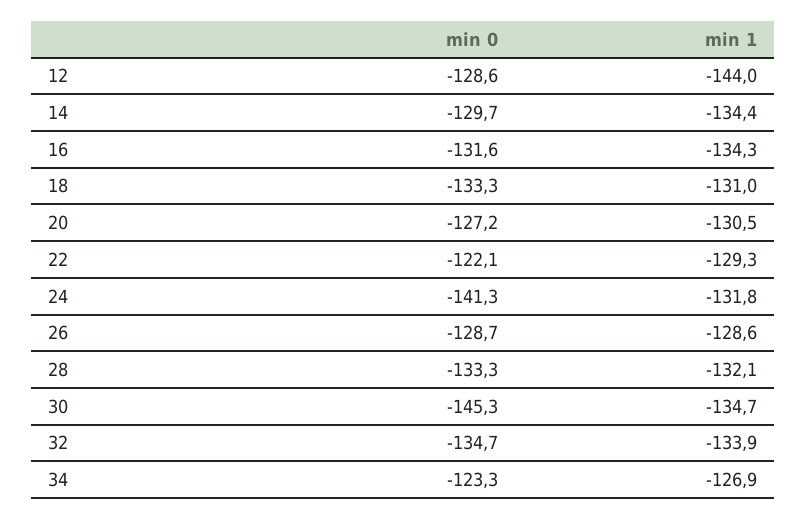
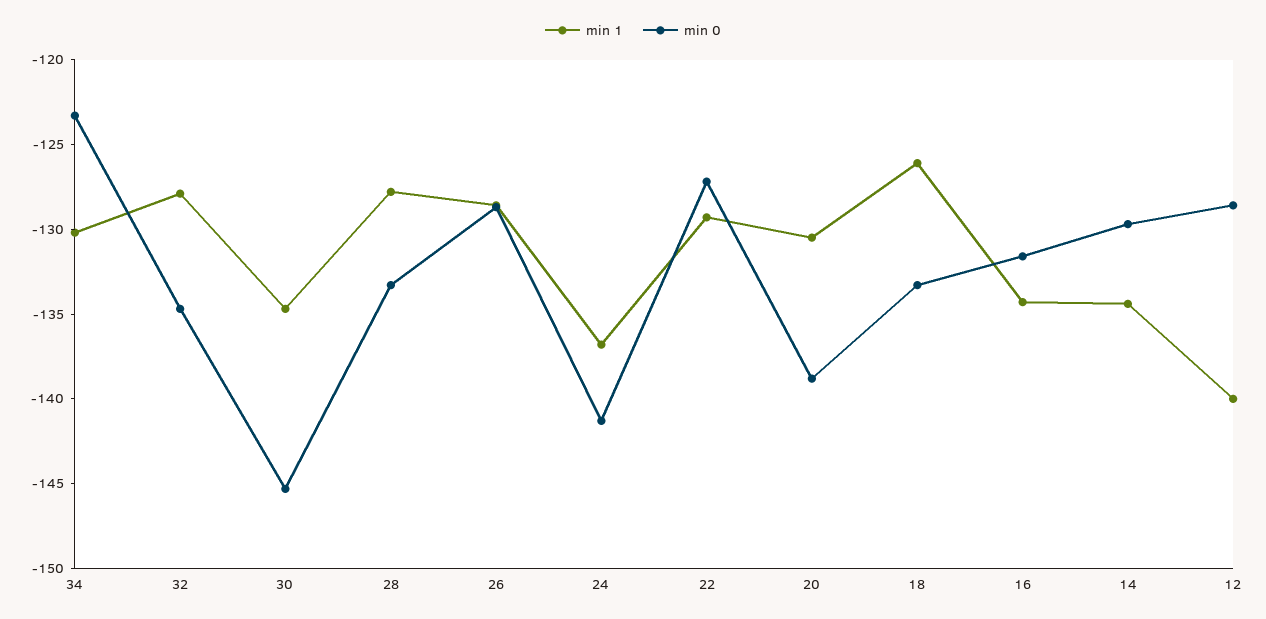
  {
    "min 0": {
      "12": -128.6,
      "14": -129.7,
      "16": -131.6,
      "18": -133.3,
-     "20": -127.2,
+     "20": -139,
-     "22": -122.1,
+     "22": -127,
      "24": -141.3,
      "26": -128.7,
      "28": -133.3,
      "30": -145.3,
      "32": -134.7,
      "34": -123.3
    },
    "min 1": {
-     "12": -144,
+     "12": -140,
      "14": -134.4,
      "16": -134.3,
-     "18": -131,
+     "18": -126,
      "20": -130.5,
      "22": -129.3,
-     "24": -131.8,
+     "24": -137,
      "26": -128.6,
-     "28": -132.1,
+     "28": -128,
      "30": -134.7,
-     "32": -133.9,
+     "32": -128,
-     "34": -126.9
+     "34": -130
    }
  }

